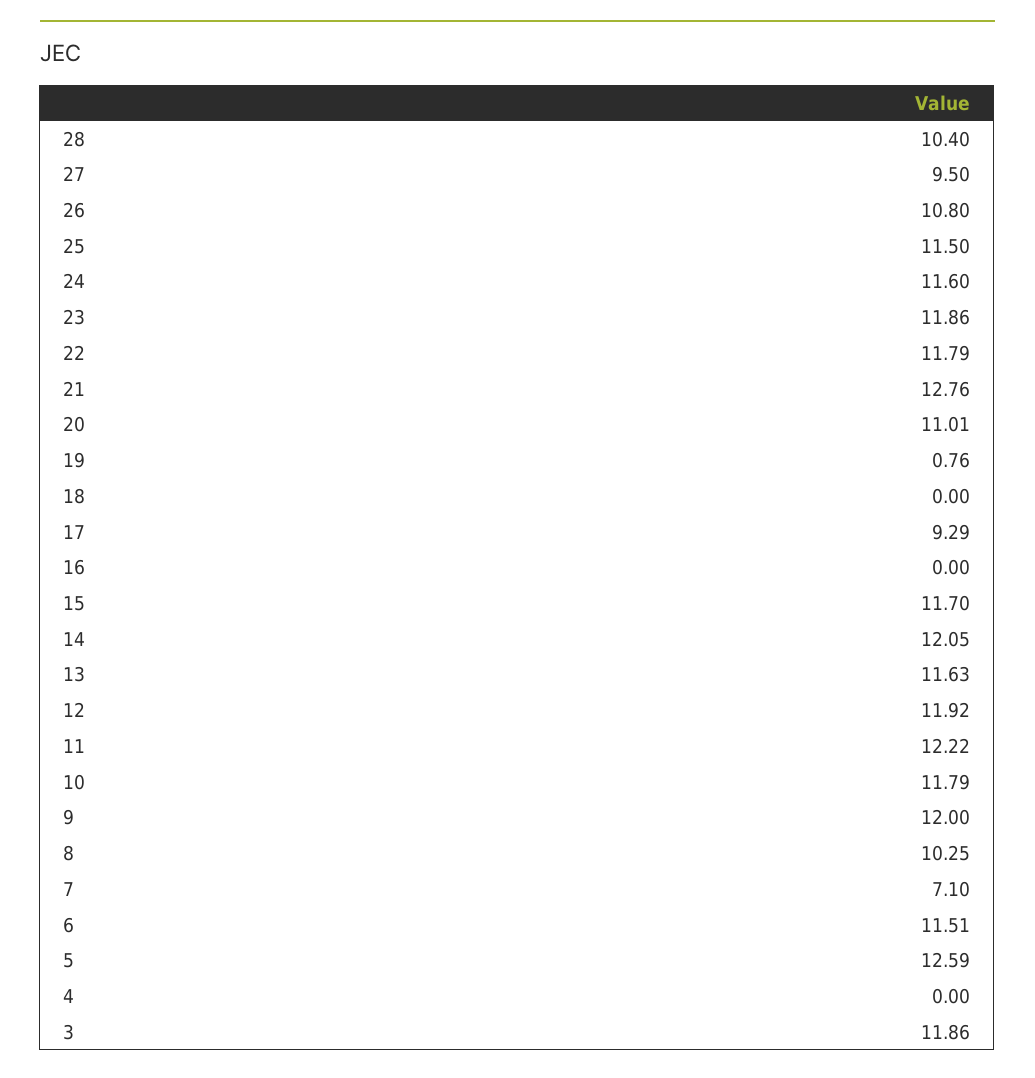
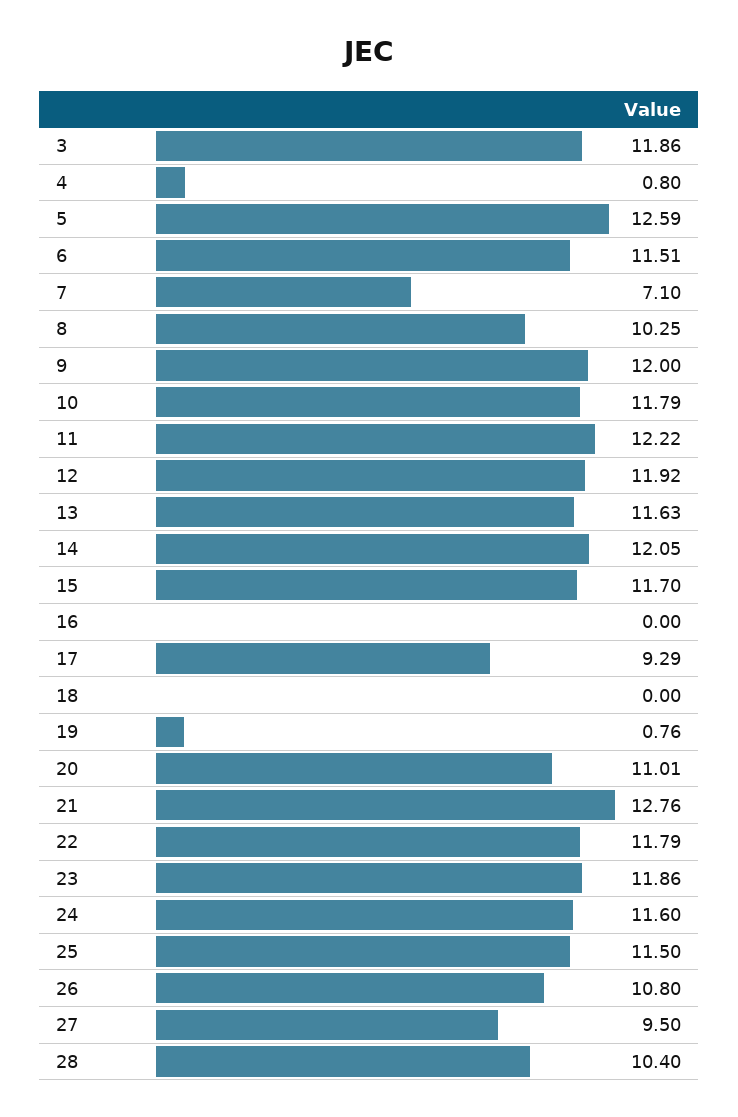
  {
    "28": 10.4,
    "27": 9.5,
    "26": 10.8,
    "25": 11.5,
    "24": 11.6,
    "23": 11.86,
    "22": 11.79,
    "21": 12.76,
    "20": 11.01,
    "19": 0.76,
    "18": 0,
    "17": 9.29,
    "16": 0,
    "15": 11.7,
    "14": 12.05,
    "13": 11.63,
    "12": 11.92,
    "11": 12.22,
    "10": 11.79,
    "9": 12,
    "8": 10.25,
    "7": 7.1,
    "6": 11.51,
    "5": 12.59,
-   "4": 0,
+   "4": 0.8,
    "3": 11.86
  }

